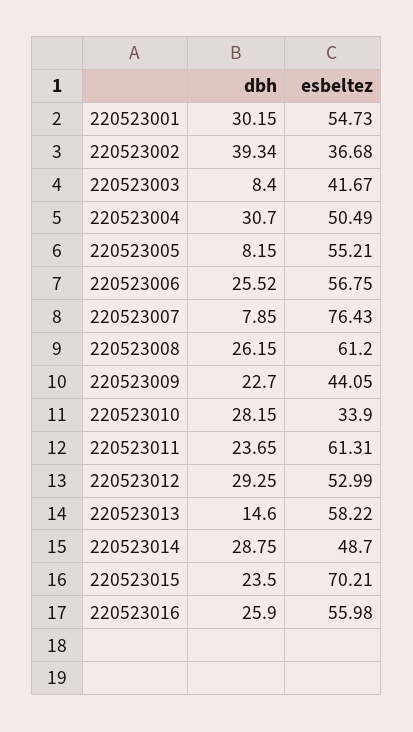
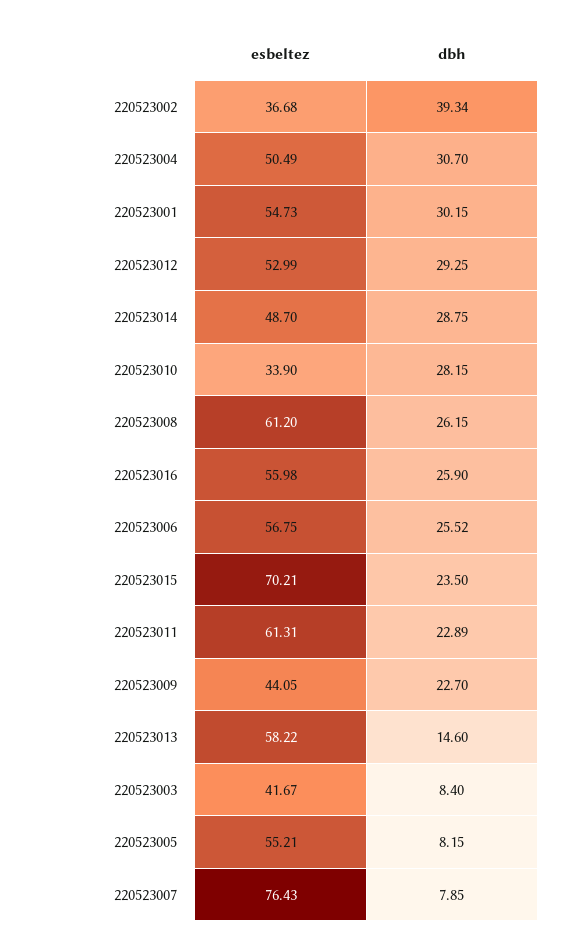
  {
    "dbh": {
      "220523001": 30.15,
      "220523002": 39.34,
      "220523003": 8.4,
      "220523004": 30.7,
      "220523005": 8.15,
      "220523006": 25.52,
      "220523007": 7.85,
      "220523008": 26.15,
      "220523009": 22.7,
      "220523010": 28.15,
-     "220523011": 23.65,
+     "220523011": 22.89,
      "220523012": 29.25,
      "220523013": 14.6,
      "220523014": 28.75,
      "220523015": 23.5,
      "220523016": 25.9
    },
    "esbeltez": {
      "220523001": 54.73,
      "220523002": 36.68,
      "220523003": 41.67,
      "220523004": 50.49,
      "220523005": 55.21,
      "220523006": 56.75,
      "220523007": 76.43,
      "220523008": 61.2,
      "220523009": 44.05,
      "220523010": 33.9,
      "220523011": 61.31,
      "220523012": 52.99,
      "220523013": 58.22,
      "220523014": 48.7,
      "220523015": 70.21,
      "220523016": 55.98
    }
  }

